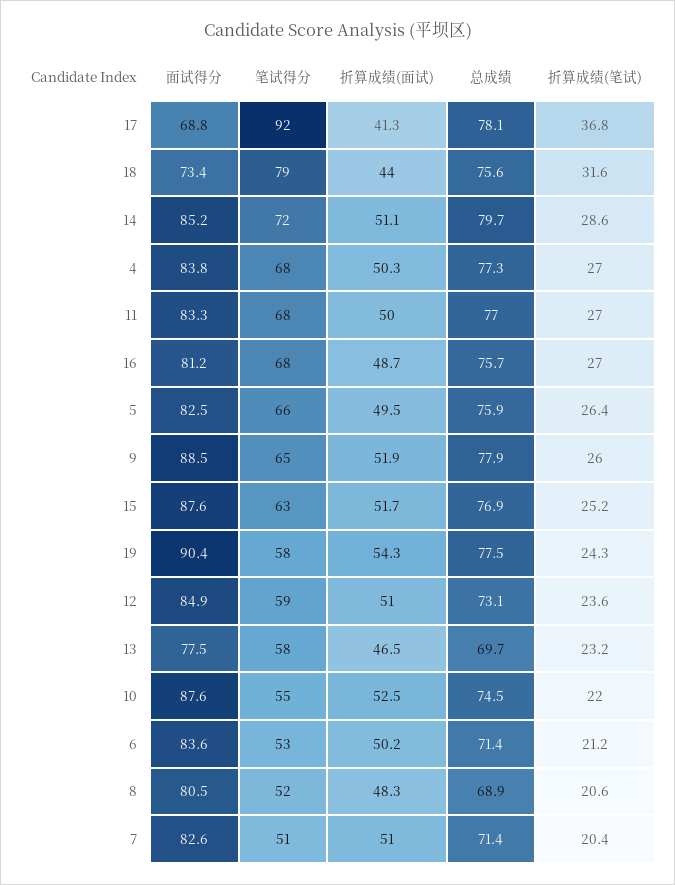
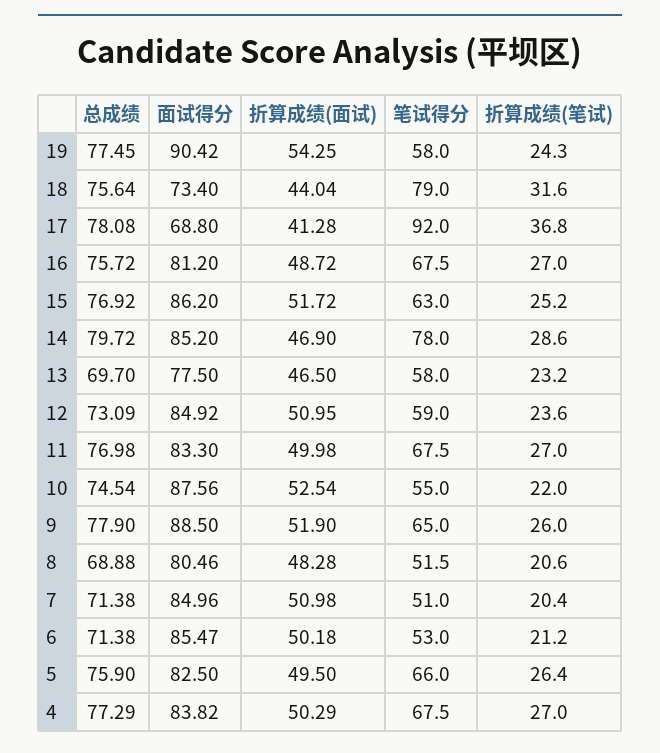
  {
    "面试得分": {
      "17": 68.8,
      "18": 73.4,
      "14": 85.2,
      "4": 83.82,
      "11": 83.3,
      "16": 81.2,
      "5": 82.5,
      "9": 88.5,
-     "15": 87.6,
+     "15": 86.2,
      "19": 90.42,
      "12": 84.92,
      "13": 77.5,
      "10": 87.56,
-     "6": 83.6,
+     "6": 85.47,
      "8": 80.46,
-     "7": 82.6
+     "7": 84.96
    },
    "笔试得分": {
      "17": 92,
      "18": 79,
-     "14": 72,
+     "14": 78,
      "4": 67.5,
      "11": 67.5,
      "16": 67.5,
      "5": 66,
      "9": 65,
      "15": 63,
      "19": 58,
      "12": 59,
      "13": 58,
      "10": 55,
      "6": 53,
      "8": 51.5,
      "7": 51
    },
    "折算成绩(面试)": {
      "17": 41.28,
      "18": 44.04,
-     "14": 51.1,
+     "14": 46.9,
      "4": 50.29,
      "11": 49.98,
      "16": 48.72,
      "5": 49.5,
      "9": 51.9,
      "15": 51.72,
      "19": 54.25,
      "12": 50.95,
      "13": 46.5,
      "10": 52.54,
      "6": 50.18,
      "8": 48.28,
      "7": 50.98
    },
    "总成绩": {
      "17": 78.08,
      "18": 75.64,
      "14": 79.72,
      "4": 77.29,
      "11": 76.98,
      "16": 75.72,
      "5": 75.9,
      "9": 77.9,
      "15": 76.92,
      "19": 77.45,
      "12": 73.09,
      "13": 69.7,
      "10": 74.54,
      "6": 71.38,
      "8": 68.88,
      "7": 71.38
    },
    "折算成绩(笔试)": {
      "17": 36.8,
      "18": 31.6,
      "14": 28.6,
      "4": 27,
      "11": 27,
      "16": 27,
      "5": 26.4,
      "9": 26,
      "15": 25.2,
      "19": 24.3,
      "12": 23.6,
      "13": 23.2,
      "10": 22,
      "6": 21.2,
      "8": 20.6,
      "7": 20.4
    }
  }

